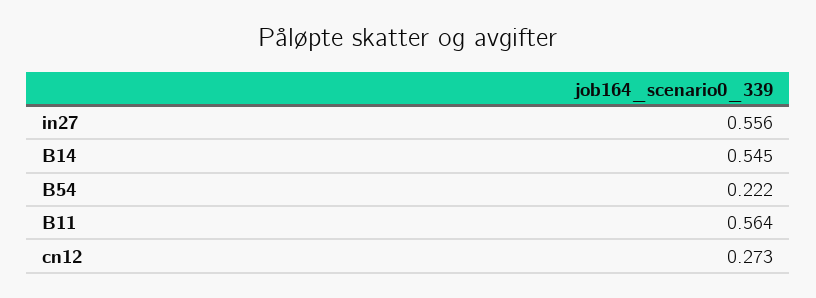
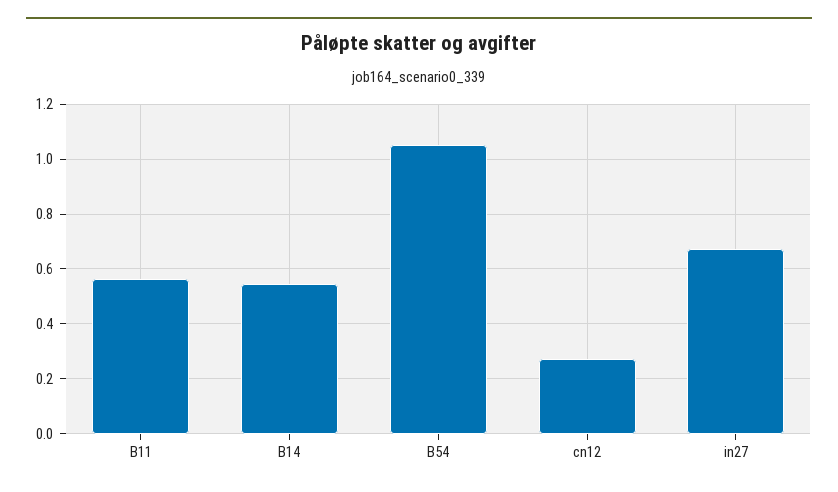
  {
-   "in27": 0.556,
+   "in27": 0.675,
    "B14": 0.545,
-   "B54": 0.222,
+   "B54": 1.05,
    "B11": 0.564,
    "cn12": 0.273
  }

